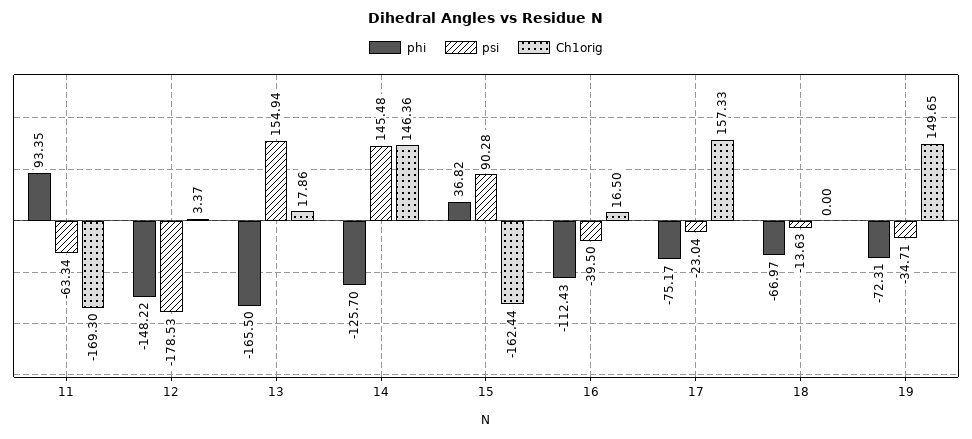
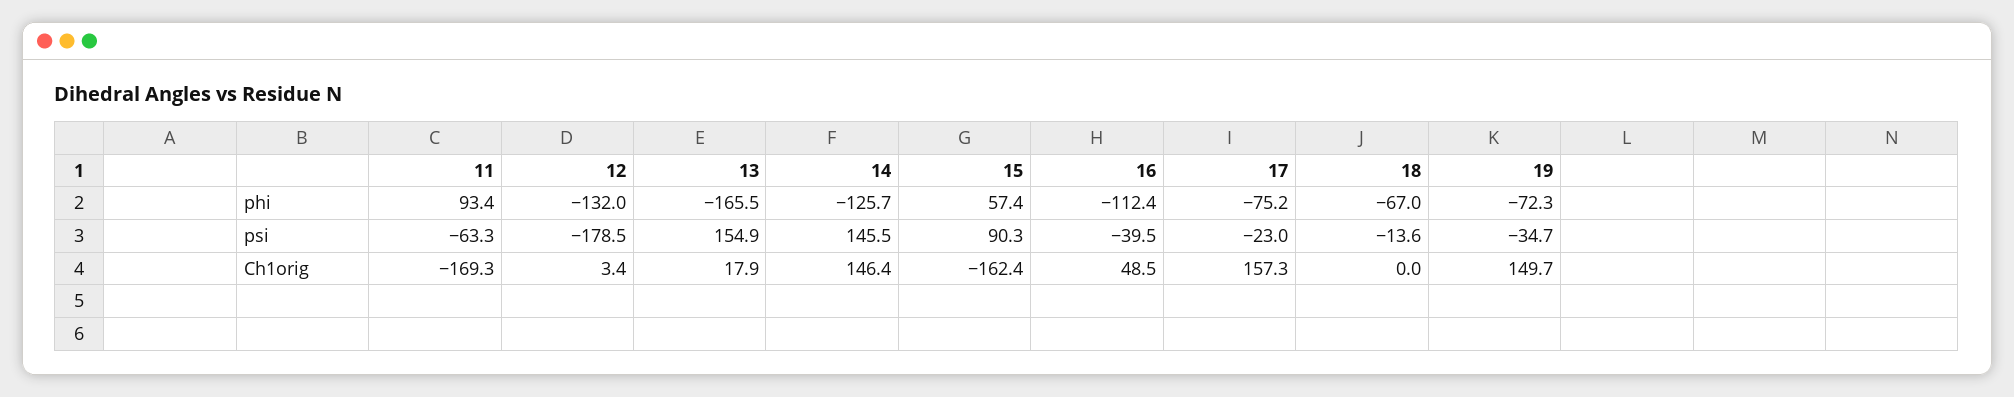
  {
    "phi": {
      "11": 93.35,
-     "12": -148.22,
+     "12": -132,
      "13": -165.5,
      "14": -125.7,
-     "15": 36.82,
+     "15": 57.4,
      "16": -112.43,
      "17": -75.17,
      "18": -66.97,
      "19": -72.31
    },
    "psi": {
      "11": -63.34,
      "12": -178.53,
      "13": 154.94,
      "14": 145.48,
      "15": 90.28,
      "16": -39.5,
      "17": -23.04,
      "18": -13.63,
      "19": -34.71
    },
    "Ch1orig": {
      "11": -169.3,
      "12": 3.37,
      "13": 17.86,
      "14": 146.36,
      "15": -162.44,
-     "16": 16.5,
+     "16": 48.5,
      "17": 157.33,
      "18": 0,
      "19": 149.65
    }
  }

